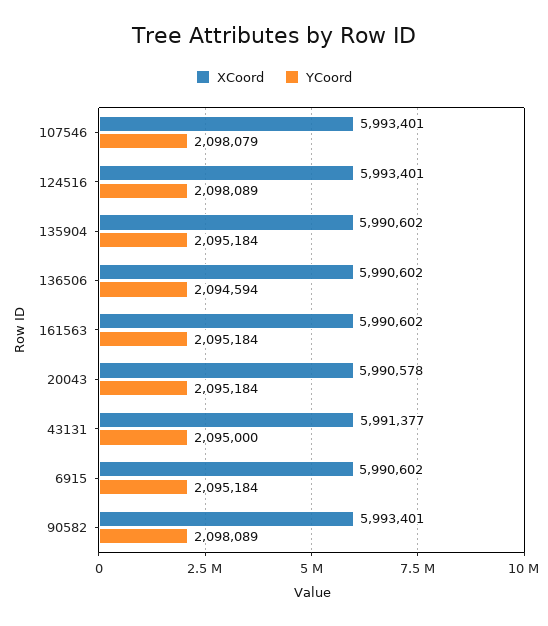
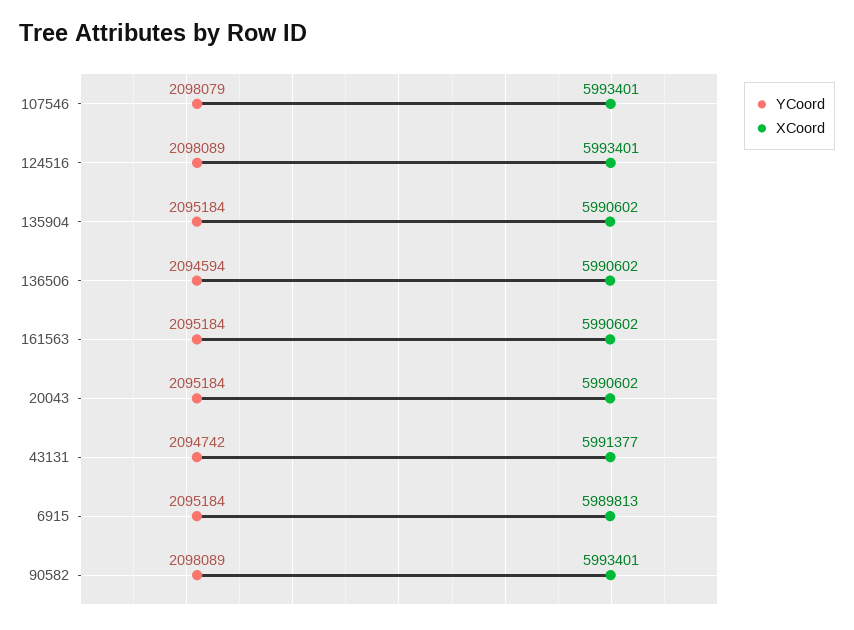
  {
    "XCoord": {
      "107546": 5993401,
      "124516": 5993401,
      "135904": 5990602,
      "136506": 5990602,
      "161563": 5990602,
-     "20043": 5990578,
+     "20043": 5990602,
      "43131": 5991377,
-     "6915": 5990602,
+     "6915": 5989813,
      "90582": 5993401
    },
    "YCoord": {
      "107546": 2098079,
      "124516": 2098089,
      "135904": 2095184,
      "136506": 2094594,
      "161563": 2095184,
      "20043": 2095184,
-     "43131": 2095000,
+     "43131": 2094742,
      "6915": 2095184,
      "90582": 2098089
    }
  }

